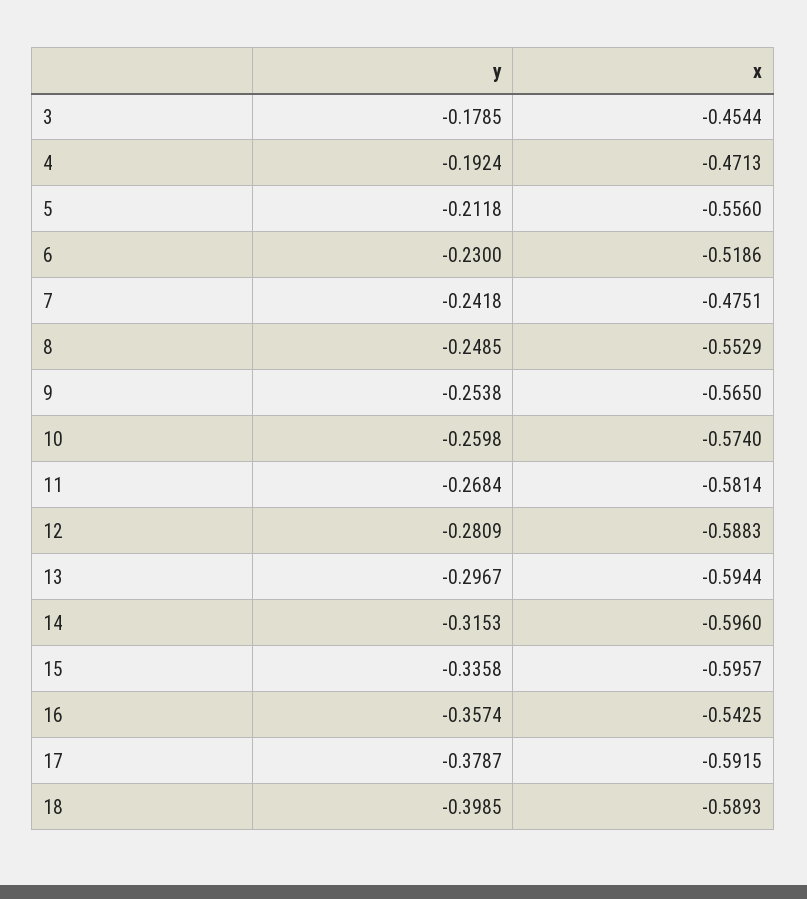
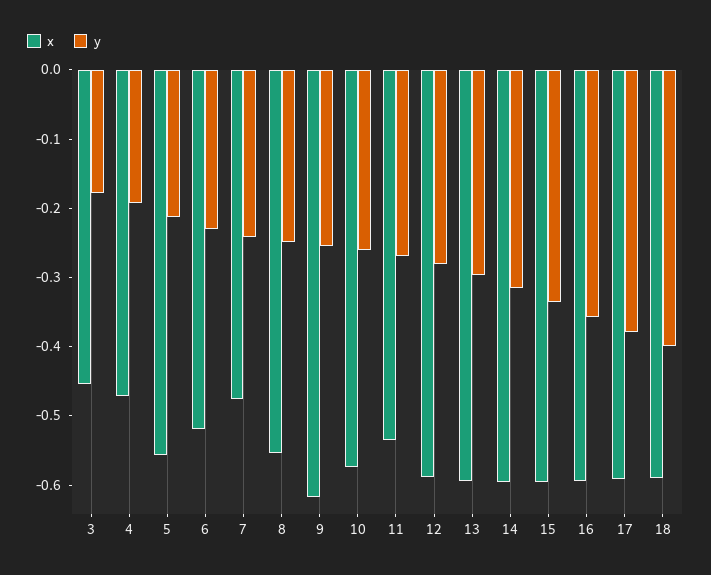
  {
    "y": {
      "3": -0.1785,
      "4": -0.1924,
      "5": -0.2118,
      "6": -0.23,
      "7": -0.2418,
      "8": -0.2485,
      "9": -0.2538,
      "10": -0.2598,
      "11": -0.2684,
      "12": -0.2809,
      "13": -0.2967,
      "14": -0.3153,
      "15": -0.3358,
      "16": -0.3574,
      "17": -0.3787,
      "18": -0.3985
    },
    "x": {
      "3": -0.4544,
      "4": -0.4713,
      "5": -0.556,
      "6": -0.5186,
      "7": -0.4751,
      "8": -0.5529,
-     "9": -0.565,
+     "9": -0.62,
      "10": -0.574,
-     "11": -0.5814,
+     "11": -0.54,
      "12": -0.5883,
      "13": -0.5944,
      "14": -0.596,
      "15": -0.5957,
-     "16": -0.5425,
+     "16": -0.6,
      "17": -0.5915,
      "18": -0.5893
    }
  }

